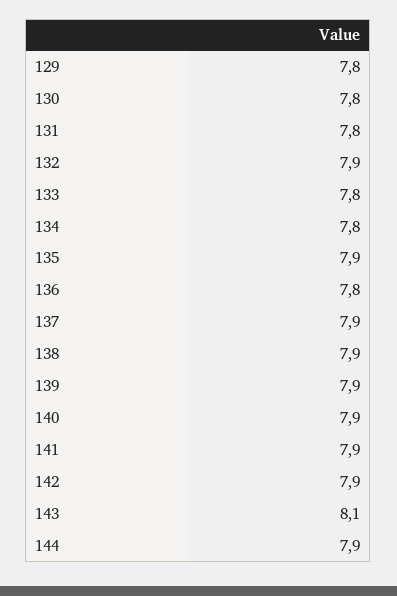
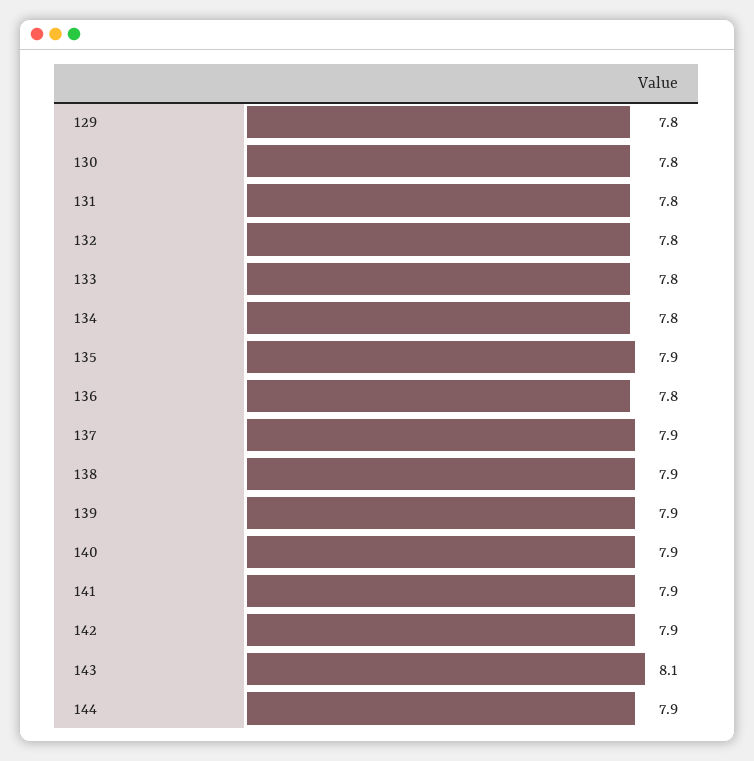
  {
    "129": 7.8,
    "130": 7.8,
    "131": 7.8,
-   "132": 7.9,
+   "132": 7.8,
    "133": 7.8,
    "134": 7.8,
    "135": 7.9,
    "136": 7.8,
    "137": 7.9,
    "138": 7.9,
    "139": 7.9,
    "140": 7.9,
    "141": 7.9,
    "142": 7.9,
    "143": 8.1,
    "144": 7.9
  }

